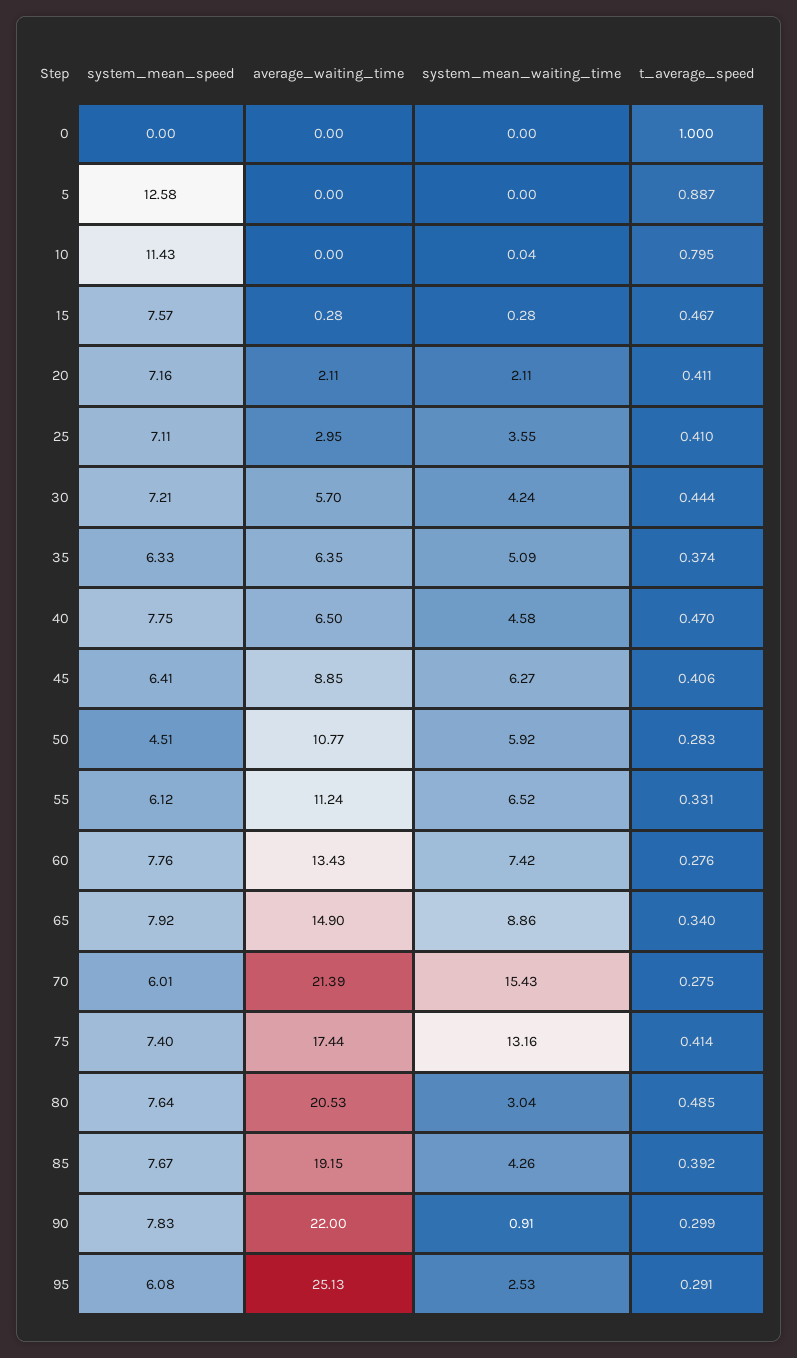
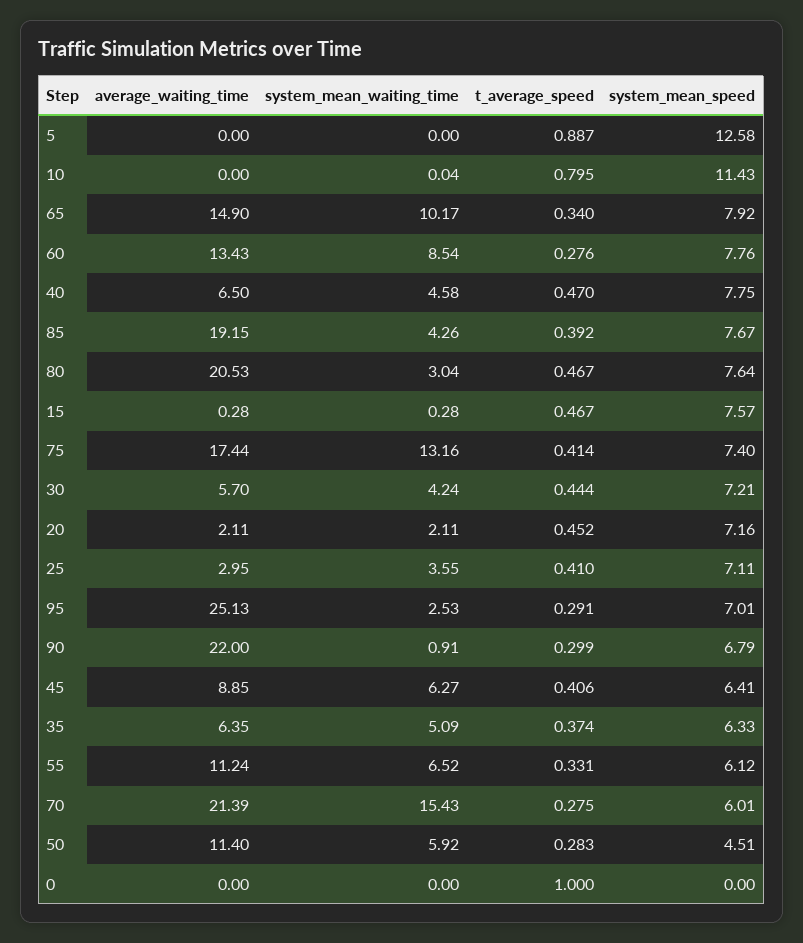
  {
    "system_mean_speed": {
      "0": 0,
      "5": 12.58,
      "10": 11.43,
      "15": 7.57,
      "20": 7.16,
      "25": 7.11,
      "30": 7.21,
      "35": 6.33,
      "40": 7.75,
      "45": 6.41,
      "50": 4.51,
      "55": 6.12,
      "60": 7.76,
      "65": 7.92,
      "70": 6.01,
      "75": 7.4,
      "80": 7.64,
      "85": 7.67,
-     "90": 7.83,
+     "90": 6.79,
-     "95": 6.08
+     "95": 7.01
    },
    "average_waiting_time": {
      "0": 0,
      "5": 0,
      "10": 0,
      "15": 0.28,
      "20": 2.11,
      "25": 2.95,
      "30": 5.7,
      "35": 6.35,
      "40": 6.5,
      "45": 8.85,
-     "50": 10.77,
+     "50": 11.4,
      "55": 11.24,
      "60": 13.43,
      "65": 14.9,
      "70": 21.39,
      "75": 17.44,
      "80": 20.53,
      "85": 19.15,
      "90": 22,
      "95": 25.13
    },
    "system_mean_waiting_time": {
      "0": 0,
      "5": 0,
      "10": 0.04,
      "15": 0.28,
      "20": 2.11,
      "25": 3.55,
      "30": 4.24,
      "35": 5.09,
      "40": 4.58,
      "45": 6.27,
      "50": 5.92,
      "55": 6.52,
-     "60": 7.42,
+     "60": 8.54,
-     "65": 8.86,
+     "65": 10.17,
      "70": 15.43,
      "75": 13.16,
      "80": 3.04,
      "85": 4.26,
      "90": 0.91,
      "95": 2.53
    },
    "t_average_speed": {
      "0": 1,
      "5": 0.887,
      "10": 0.795,
      "15": 0.467,
-     "20": 0.411,
+     "20": 0.452,
      "25": 0.41,
      "30": 0.444,
      "35": 0.374,
      "40": 0.47,
      "45": 0.406,
      "50": 0.283,
      "55": 0.331,
      "60": 0.276,
      "65": 0.34,
      "70": 0.275,
      "75": 0.414,
-     "80": 0.485,
+     "80": 0.467,
      "85": 0.392,
      "90": 0.299,
      "95": 0.291
    }
  }

